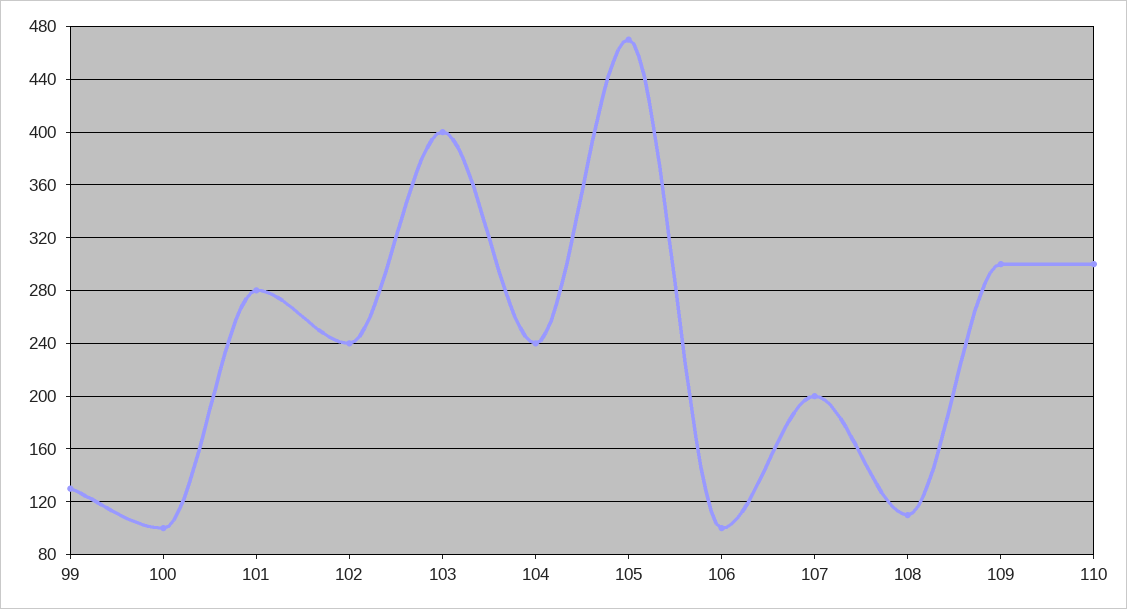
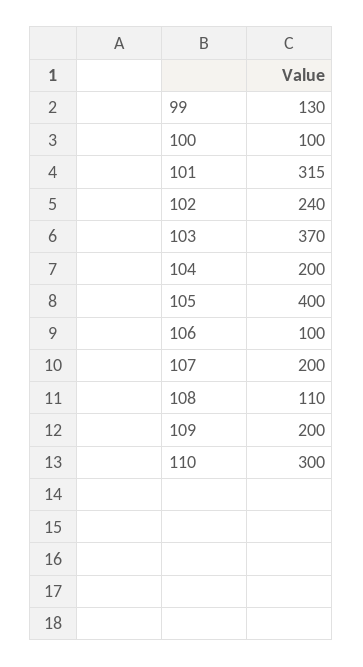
  {
    "99": 130,
    "100": 100,
-   "101": 280,
+   "101": 315,
    "102": 240,
-   "103": 400,
+   "103": 370,
-   "104": 240,
+   "104": 200,
-   "105": 470,
+   "105": 400,
    "106": 100,
    "107": 200,
    "108": 110,
-   "109": 300,
+   "109": 200,
    "110": 300
  }

